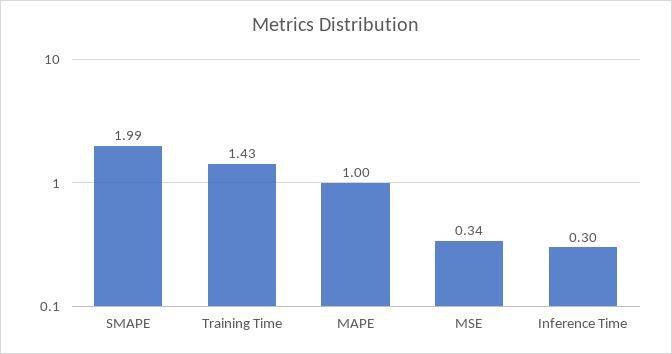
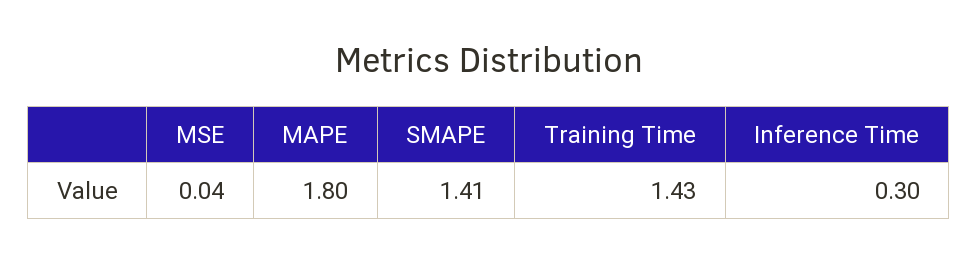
  {
-   "SMAPE": 1.99,
+   "SMAPE": 1.41,
    "Training Time": 1.43,
-   "MAPE": 1,
+   "MAPE": 1.8,
-   "MSE": 0.34,
+   "MSE": 0.04,
    "Inference Time": 0.3
  }

